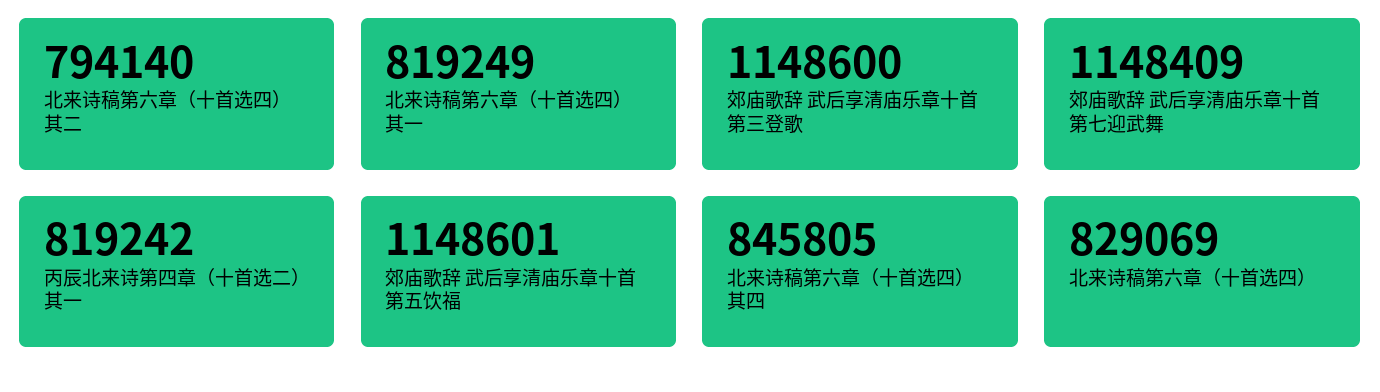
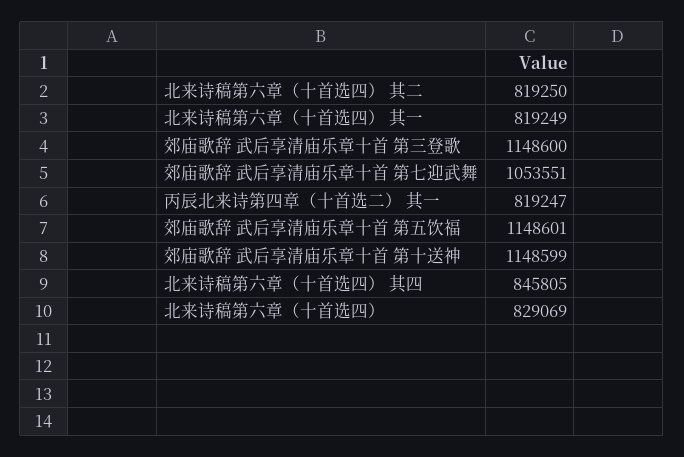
  {
-   "北来诗稿第六章（十首选四） 其二": 794140,
+   "北来诗稿第六章（十首选四） 其二": 819250,
    "北来诗稿第六章（十首选四） 其一": 819249,
    "郊庙歌辞 武后享清庙乐章十首 第三登歌": 1148600,
-   "郊庙歌辞 武后享清庙乐章十首 第七迎武舞": 1148409,
+   "郊庙歌辞 武后享清庙乐章十首 第七迎武舞": 1053551,
-   "丙辰北来诗第四章（十首选二） 其一": 819242,
+   "丙辰北来诗第四章（十首选二） 其一": 819247,
    "郊庙歌辞 武后享清庙乐章十首 第五饮福": 1148601,
    "北来诗稿第六章（十首选四） 其四": 845805,
-   "北来诗稿第六章（十首选四）": 829069
+   "北来诗稿第六章（十首选四）": 829069,
+   "郊庙歌辞 武后享清庙乐章十首 第十送神": 1148599
  }

